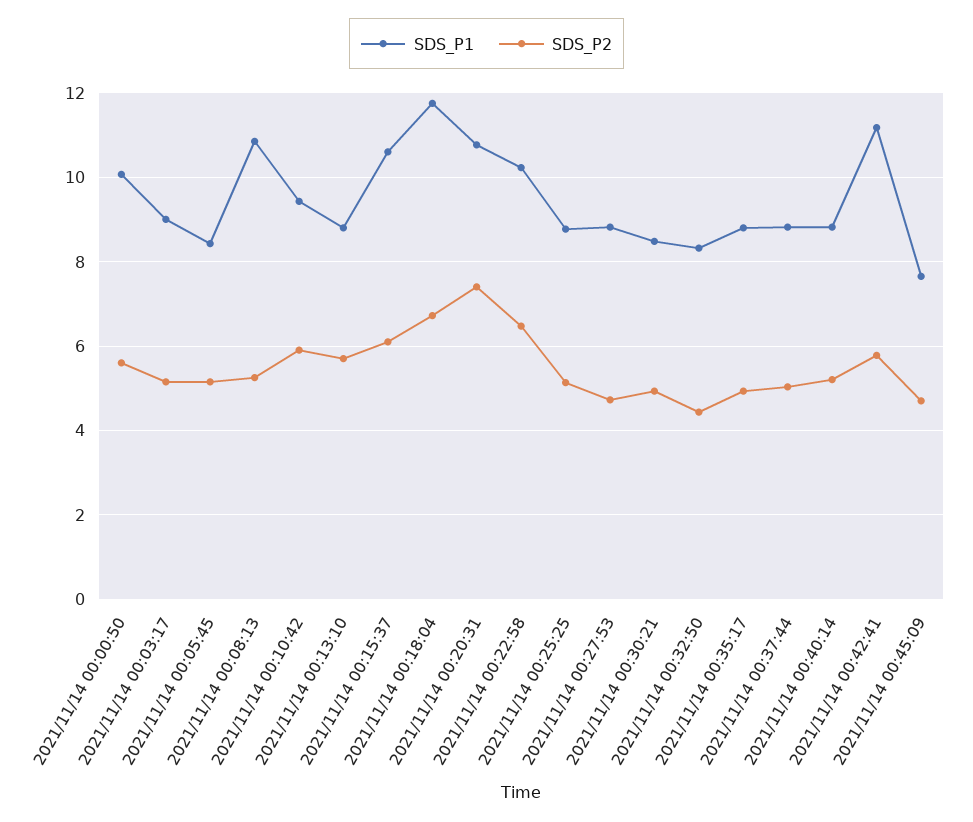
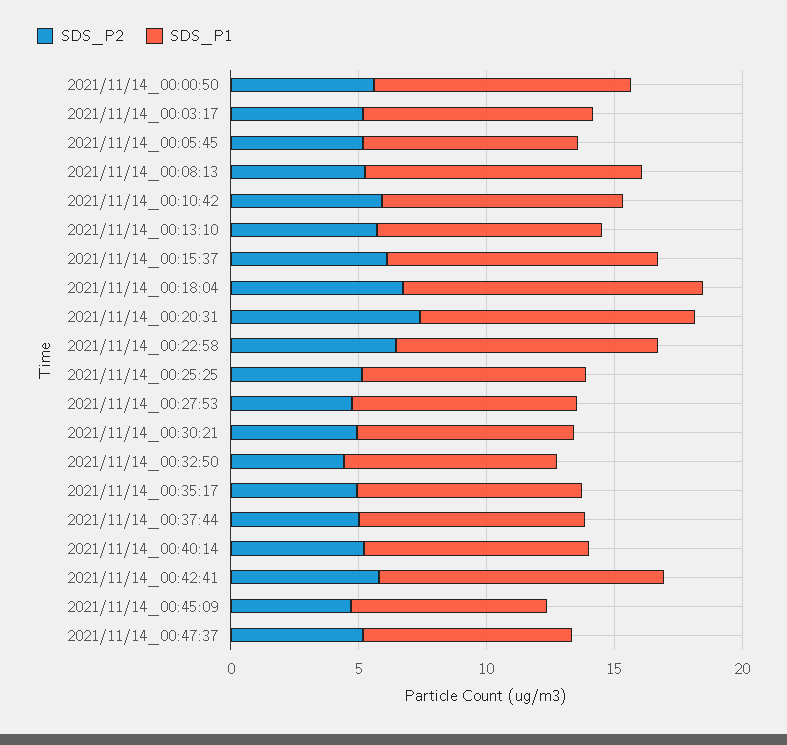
  {
    "SDS_P1": {
      "2021/11/14 00:00:50": 10,
      "2021/11/14 00:03:17": 9,
      "2021/11/14 00:05:45": 8.4,
      "2021/11/14 00:08:13": 10.8,
      "2021/11/14 00:10:42": 9.4,
      "2021/11/14 00:13:10": 8.8,
      "2021/11/14 00:15:37": 10.6,
      "2021/11/14 00:18:04": 11.8,
      "2021/11/14 00:20:31": 10.8,
      "2021/11/14 00:22:58": 10.2,
      "2021/11/14 00:25:25": 8.8,
      "2021/11/14 00:27:53": 8.8,
      "2021/11/14 00:30:21": 8.4,
      "2021/11/14 00:32:50": 8.4,
      "2021/11/14 00:35:17": 8.8,
      "2021/11/14 00:37:44": 8.8,
      "2021/11/14 00:40:14": 8.8,
      "2021/11/14 00:42:41": 11.2,
-     "2021/11/14 00:45:09": 7.6
+     "2021/11/14 00:45:09": 7.6,
+     "2021/11/14_00:47:37": 8
    },
    "SDS_P2": {
      "2021/11/14 00:00:50": 5.6,
      "2021/11/14 00:03:17": 5.2,
      "2021/11/14 00:05:45": 5.2,
      "2021/11/14 00:08:13": 5.2,
      "2021/11/14 00:10:42": 6,
      "2021/11/14 00:13:10": 5.8,
      "2021/11/14 00:15:37": 6.2,
      "2021/11/14 00:18:04": 6.8,
      "2021/11/14 00:20:31": 7.4,
      "2021/11/14 00:22:58": 6.4,
      "2021/11/14 00:25:25": 5.2,
      "2021/11/14 00:27:53": 4.8,
      "2021/11/14 00:30:21": 5,
      "2021/11/14 00:32:50": 4.4,
      "2021/11/14 00:35:17": 5,
      "2021/11/14 00:37:44": 5,
      "2021/11/14 00:40:14": 5.2,
      "2021/11/14 00:42:41": 5.8,
-     "2021/11/14 00:45:09": 4.8
+     "2021/11/14 00:45:09": 4.8,
+     "2021/11/14_00:47:37": 5
    }
  }

